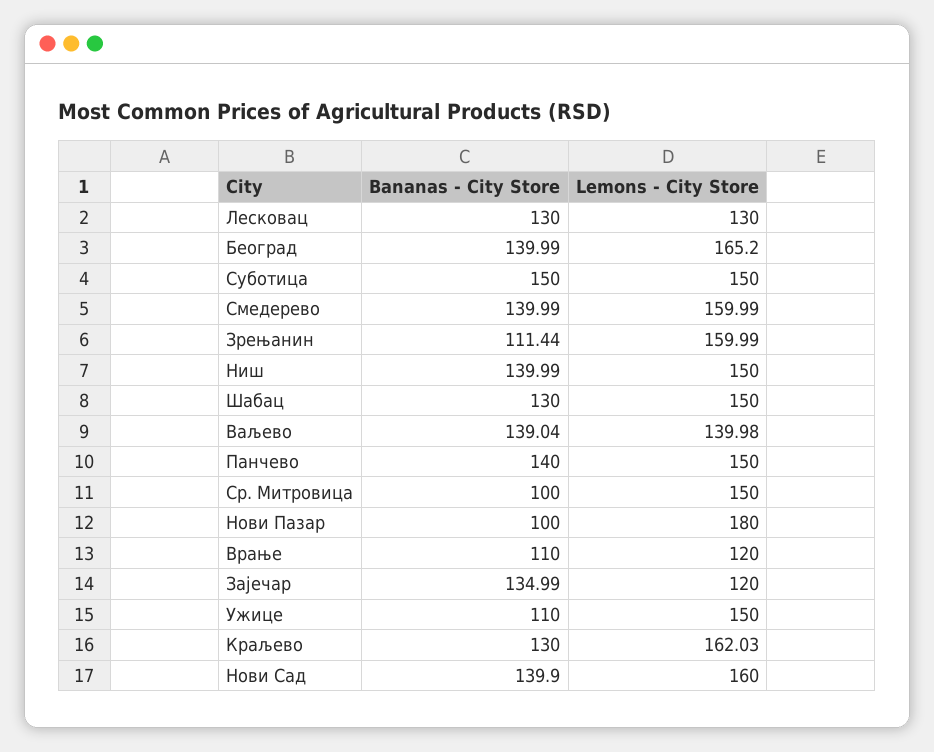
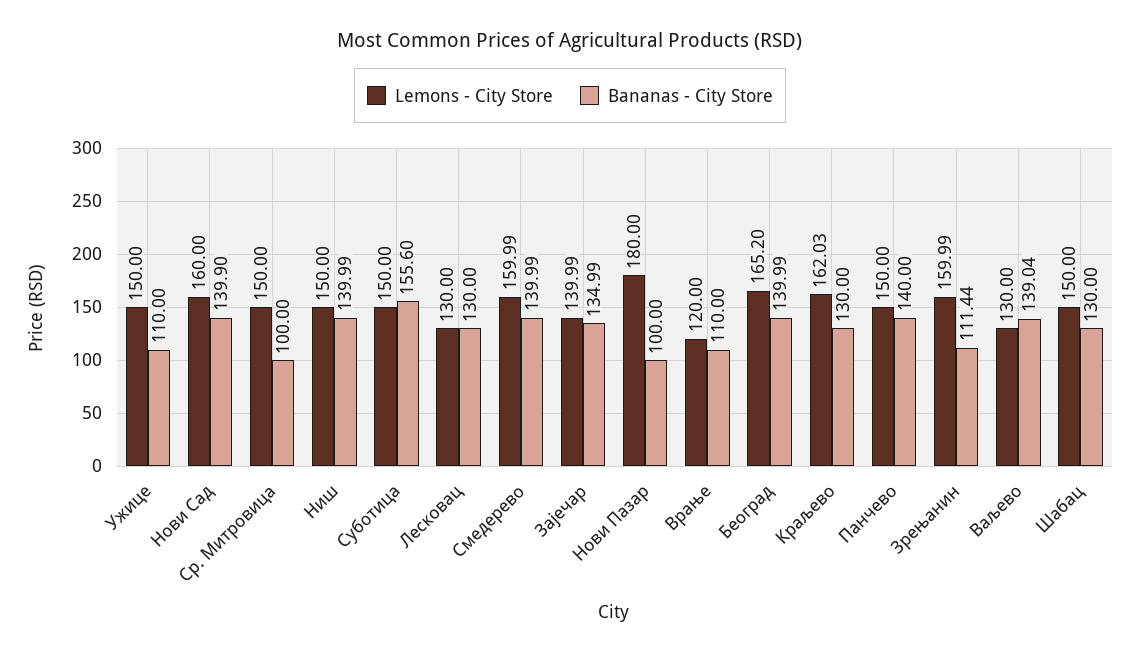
  {
    "Bananas - City Store": {
      "Лесковац": 130,
      "Београд": 139.99,
-     "Суботица": 150,
+     "Суботица": 155.6,
      "Смедерево": 139.99,
      "Зрењанин": 111.44,
      "Ниш": 139.99,
      "Шабац": 130,
      "Ваљево": 139.04,
      "Панчево": 140,
      "Ср. Митровица": 100,
      "Нови Пазар": 100,
      "Врање": 110,
      "Зајечар": 134.99,
      "Ужице": 110,
      "Краљево": 130,
      "Нови Сад": 139.9
    },
    "Lemons - City Store": {
      "Лесковац": 130,
      "Београд": 165.2,
      "Суботица": 150,
      "Смедерево": 159.99,
      "Зрењанин": 159.99,
      "Ниш": 150,
      "Шабац": 150,
-     "Ваљево": 139.98,
+     "Ваљево": 130,
      "Панчево": 150,
      "Ср. Митровица": 150,
      "Нови Пазар": 180,
      "Врање": 120,
-     "Зајечар": 120,
+     "Зајечар": 139.99,
      "Ужице": 150,
      "Краљево": 162.03,
      "Нови Сад": 160
    }
  }

